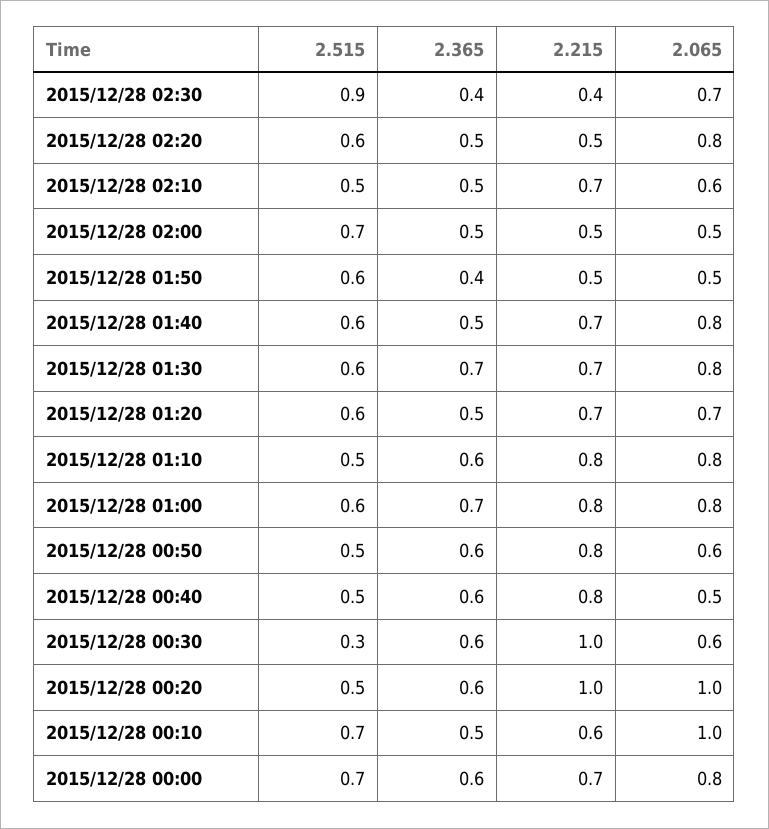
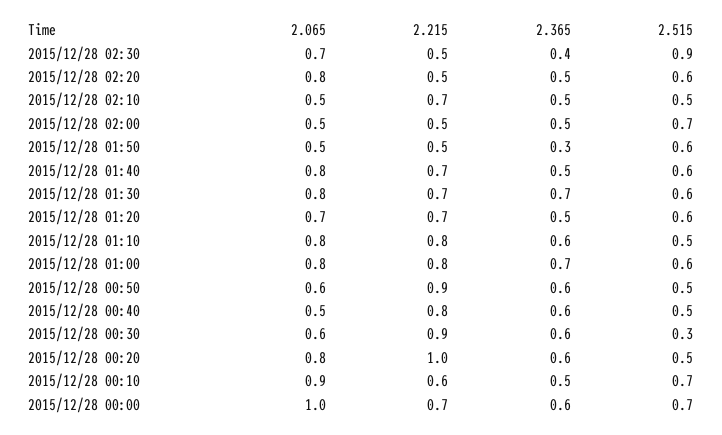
  {
    "2.515": {
      "2015/12/28 02:30": 0.9,
      "2015/12/28 02:20": 0.6,
      "2015/12/28 02:10": 0.5,
      "2015/12/28 02:00": 0.7,
      "2015/12/28 01:50": 0.6,
      "2015/12/28 01:40": 0.6,
      "2015/12/28 01:30": 0.6,
      "2015/12/28 01:20": 0.6,
      "2015/12/28 01:10": 0.5,
      "2015/12/28 01:00": 0.6,
      "2015/12/28 00:50": 0.5,
      "2015/12/28 00:40": 0.5,
      "2015/12/28 00:30": 0.3,
      "2015/12/28 00:20": 0.5,
      "2015/12/28 00:10": 0.7,
      "2015/12/28 00:00": 0.7
    },
    "2.365": {
      "2015/12/28 02:30": 0.4,
      "2015/12/28 02:20": 0.5,
      "2015/12/28 02:10": 0.5,
      "2015/12/28 02:00": 0.5,
-     "2015/12/28 01:50": 0.4,
+     "2015/12/28 01:50": 0.3,
      "2015/12/28 01:40": 0.5,
      "2015/12/28 01:30": 0.7,
      "2015/12/28 01:20": 0.5,
      "2015/12/28 01:10": 0.6,
      "2015/12/28 01:00": 0.7,
      "2015/12/28 00:50": 0.6,
      "2015/12/28 00:40": 0.6,
      "2015/12/28 00:30": 0.6,
      "2015/12/28 00:20": 0.6,
      "2015/12/28 00:10": 0.5,
      "2015/12/28 00:00": 0.6
    },
    "2.215": {
-     "2015/12/28 02:30": 0.4,
+     "2015/12/28 02:30": 0.5,
      "2015/12/28 02:20": 0.5,
      "2015/12/28 02:10": 0.7,
      "2015/12/28 02:00": 0.5,
      "2015/12/28 01:50": 0.5,
      "2015/12/28 01:40": 0.7,
      "2015/12/28 01:30": 0.7,
      "2015/12/28 01:20": 0.7,
      "2015/12/28 01:10": 0.8,
      "2015/12/28 01:00": 0.8,
-     "2015/12/28 00:50": 0.8,
+     "2015/12/28 00:50": 0.9,
      "2015/12/28 00:40": 0.8,
-     "2015/12/28 00:30": 1,
+     "2015/12/28 00:30": 0.9,
      "2015/12/28 00:20": 1,
      "2015/12/28 00:10": 0.6,
      "2015/12/28 00:00": 0.7
    },
    "2.065": {
      "2015/12/28 02:30": 0.7,
      "2015/12/28 02:20": 0.8,
-     "2015/12/28 02:10": 0.6,
+     "2015/12/28 02:10": 0.5,
      "2015/12/28 02:00": 0.5,
      "2015/12/28 01:50": 0.5,
      "2015/12/28 01:40": 0.8,
      "2015/12/28 01:30": 0.8,
      "2015/12/28 01:20": 0.7,
      "2015/12/28 01:10": 0.8,
      "2015/12/28 01:00": 0.8,
      "2015/12/28 00:50": 0.6,
      "2015/12/28 00:40": 0.5,
      "2015/12/28 00:30": 0.6,
-     "2015/12/28 00:20": 1,
+     "2015/12/28 00:20": 0.8,
-     "2015/12/28 00:10": 1,
+     "2015/12/28 00:10": 0.9,
-     "2015/12/28 00:00": 0.8
+     "2015/12/28 00:00": 1
    }
  }

